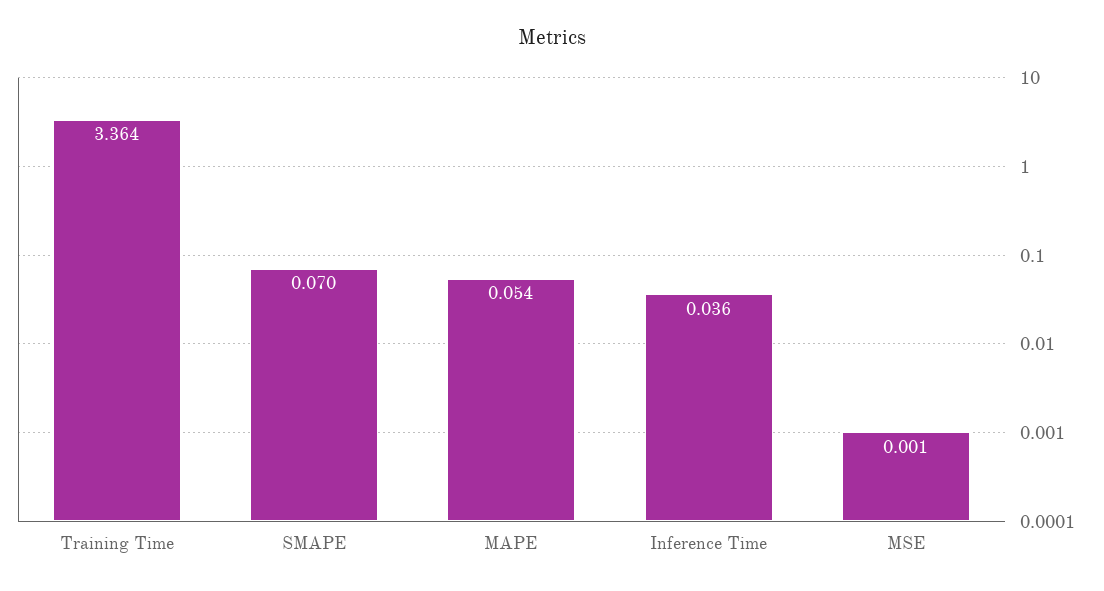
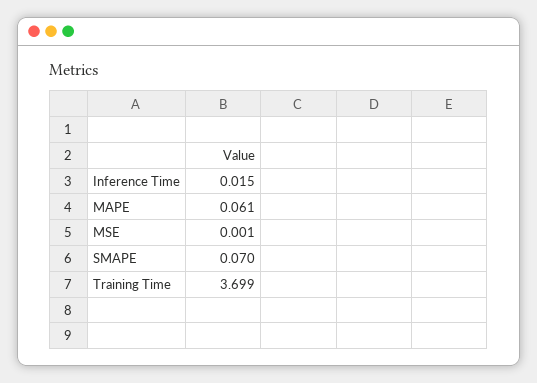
  {
-   "Training Time": 3.364,
+   "Training Time": 3.699,
    "SMAPE": 0.07,
-   "MAPE": 0.054,
+   "MAPE": 0.061,
-   "Inference Time": 0.036,
+   "Inference Time": 0.015,
    "MSE": 0.001
  }

